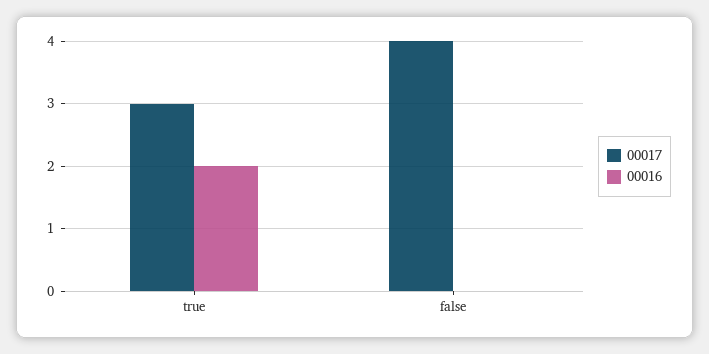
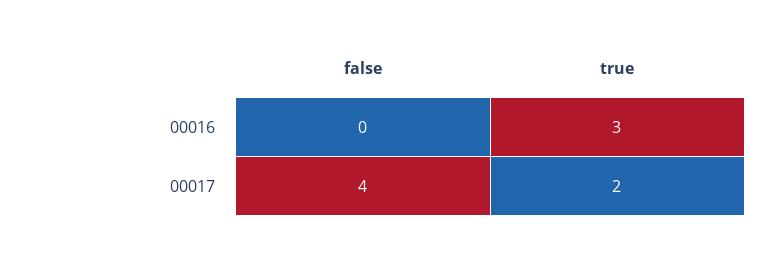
  {
    "00017": {
-     "true": 3,
+     "true": 2,
      "false": 4
    },
    "00016": {
-     "true": 2,
+     "true": 3,
      "false": 0
    }
  }

